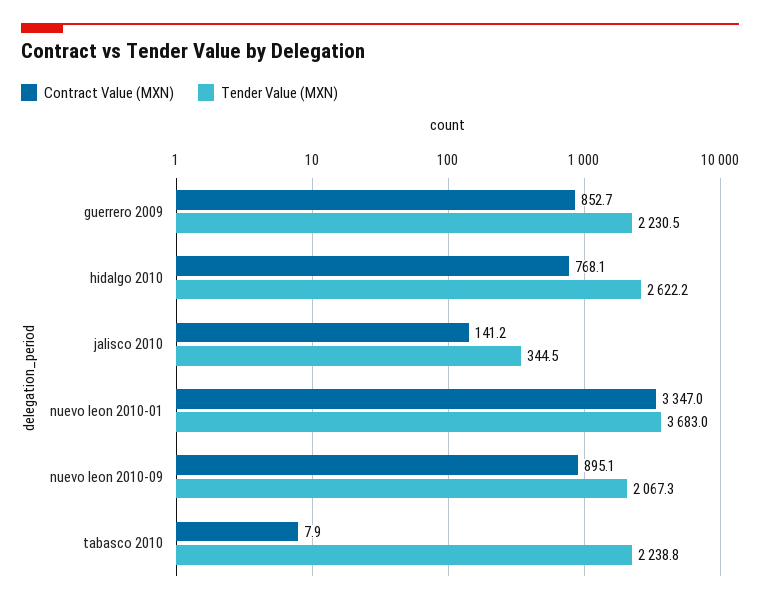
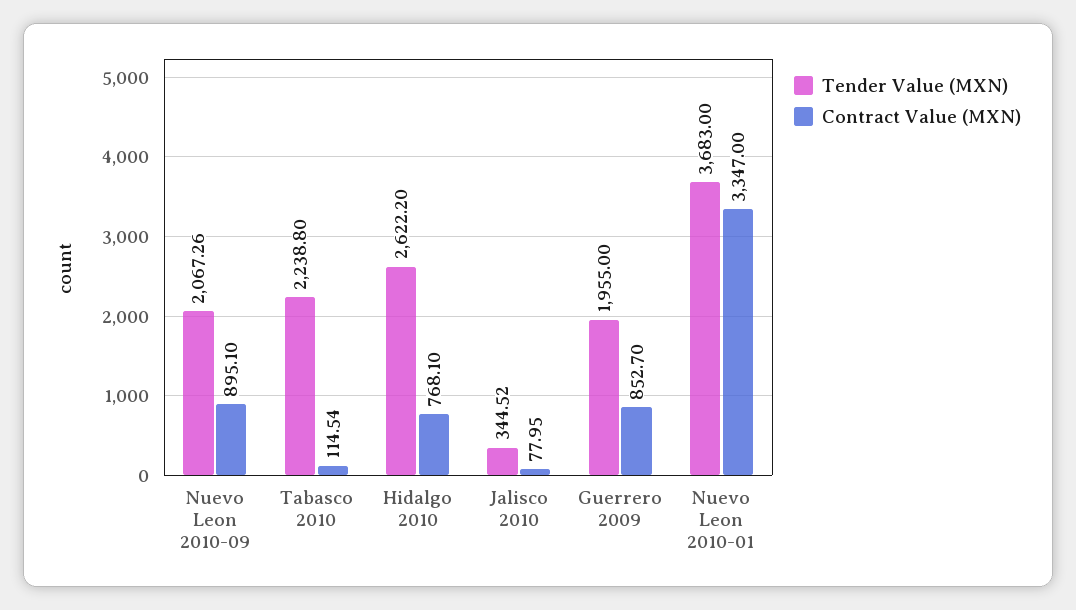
  {
    "Contract Value (MXN)": {
      "guerrero 2009": 852.7,
      "hidalgo 2010": 768.1,
-     "jalisco 2010": 141.2,
+     "jalisco 2010": 77.95,
      "nuevo leon 2010-01": 3347,
      "nuevo leon 2010-09": 895.1,
-     "tabasco 2010": 7.9
+     "tabasco 2010": 114.54
    },
    "Tender Value (MXN)": {
-     "guerrero 2009": 2230.5,
+     "guerrero 2009": 1955,
      "hidalgo 2010": 2622.2,
      "jalisco 2010": 344.52,
      "nuevo leon 2010-01": 3683,
      "nuevo leon 2010-09": 2067.26,
      "tabasco 2010": 2238.8
    }
  }

